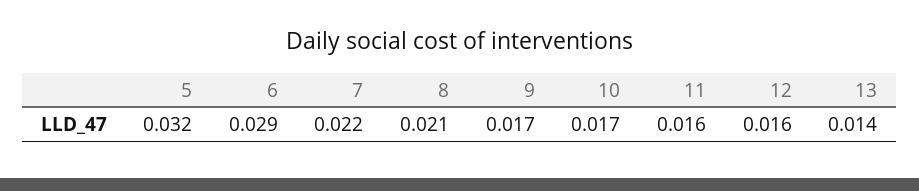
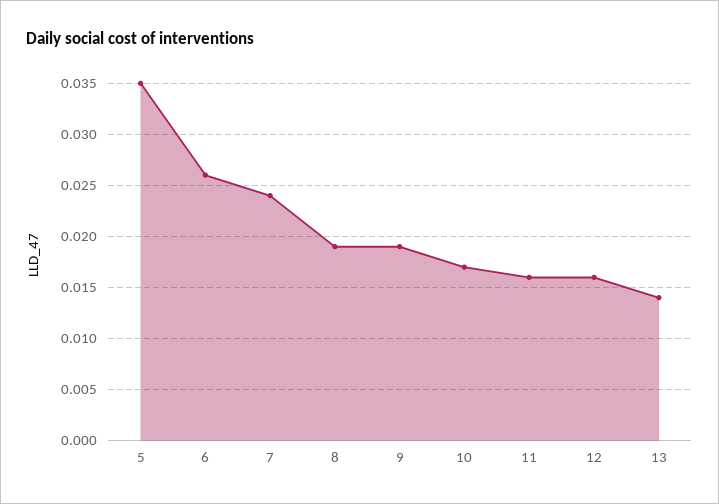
  {
-   "5": 0.032,
+   "5": 0.035,
-   "6": 0.029,
+   "6": 0.026,
-   "7": 0.022,
+   "7": 0.024,
-   "8": 0.021,
+   "8": 0.019,
-   "9": 0.017,
+   "9": 0.019,
    "10": 0.017,
    "11": 0.016,
    "12": 0.016,
    "13": 0.014
  }

